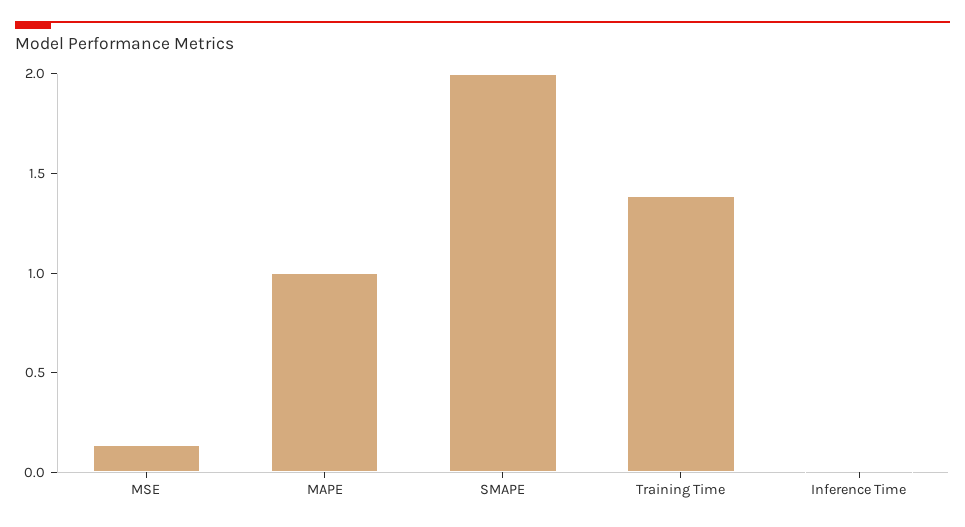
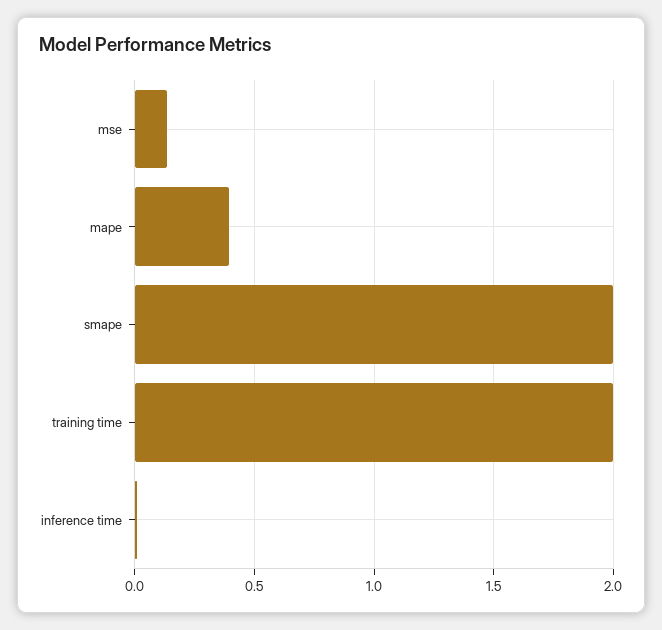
  {
    "MSE": 0.15,
-   "MAPE": 1,
+   "MAPE": 0.4,
    "SMAPE": 2,
-   "Training Time": 1.4,
+   "Training Time": 2,
    "Inference Time": 0
  }

